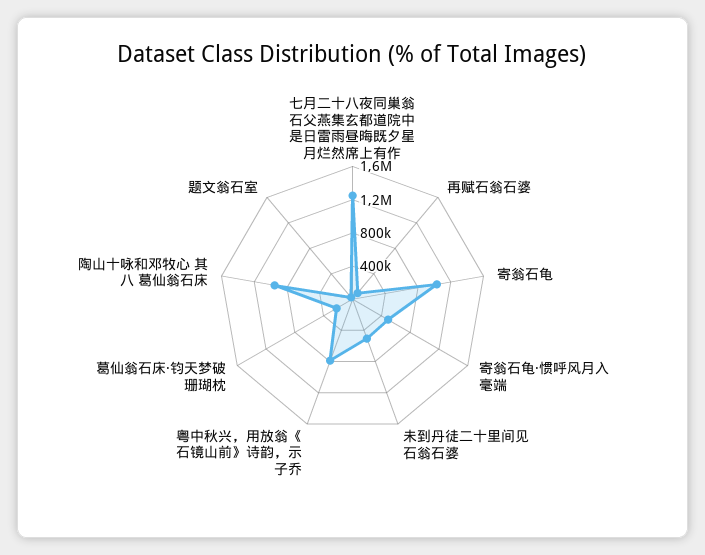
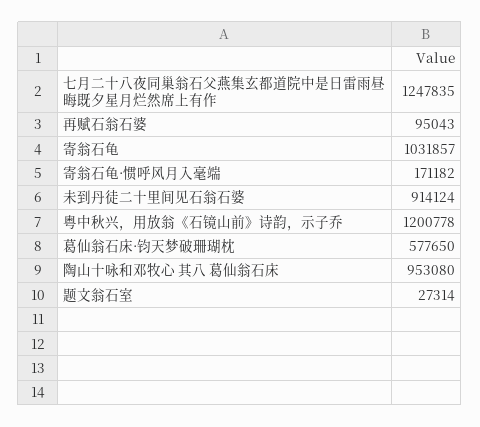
  {
    "七月二十八夜同巢翁石父燕集玄都道院中是日雷雨昼晦既夕星月烂然席上有作": 1247835,
    "再赋石翁石婆": 95043,
    "寄翁石龟": 1031857,
-   "寄翁石龟·惯呼风月入毫端": 500000,
+   "寄翁石龟·惯呼风月入毫端": 171182,
-   "未到丹徒二十里间见石翁石婆": 500000,
+   "未到丹徒二十里间见石翁石婆": 914124,
-   "粤中秋兴，用放翁《石镜山前》诗韵，示子乔": 800000,
+   "粤中秋兴，用放翁《石镜山前》诗韵，示子乔": 1200778,
-   "葛仙翁石床·钧天梦破珊瑚枕": 200000,
+   "葛仙翁石床·钧天梦破珊瑚枕": 577650,
    "陶山十咏和邓牧心 其八 葛仙翁石床": 953080,
    "题文翁石室": 27314
  }

